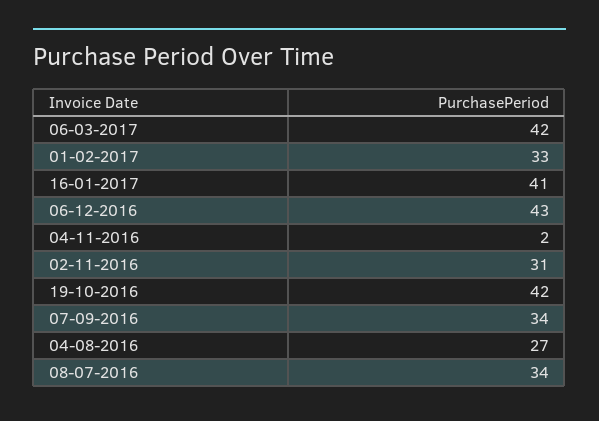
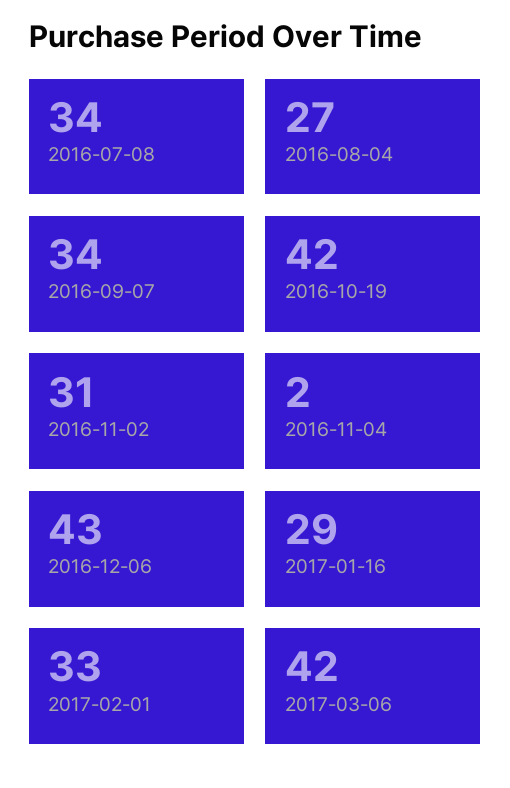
  {
    "06-03-2017": 42,
    "01-02-2017": 33,
-   "16-01-2017": 41,
+   "16-01-2017": 29,
    "06-12-2016": 43,
    "04-11-2016": 2,
    "02-11-2016": 31,
    "19-10-2016": 42,
    "07-09-2016": 34,
    "04-08-2016": 27,
    "08-07-2016": 34
  }

